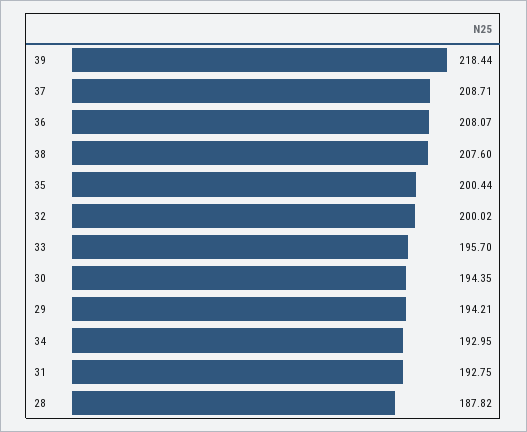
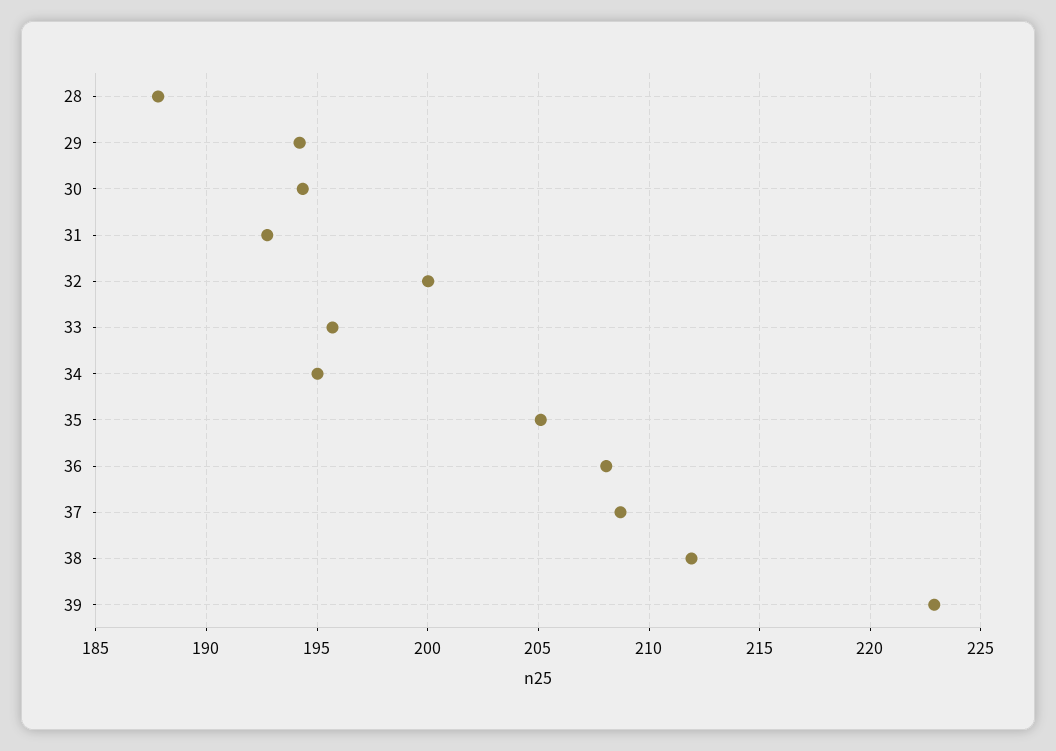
  {
-   "39": 218.44,
+   "39": 223,
    "37": 208.71,
    "36": 208.07,
-   "38": 207.6,
+   "38": 212,
-   "35": 200.44,
+   "35": 205,
    "32": 200.02,
    "33": 195.7,
    "30": 194.35,
    "29": 194.21,
-   "34": 192.95,
+   "34": 195,
    "31": 192.75,
    "28": 187.82
  }

